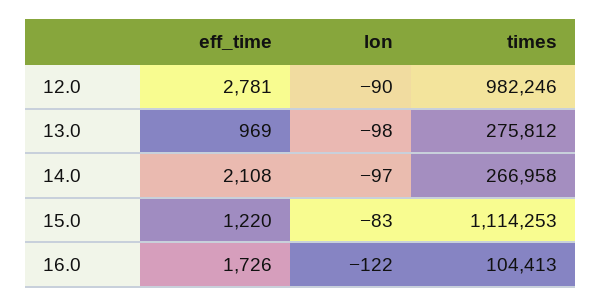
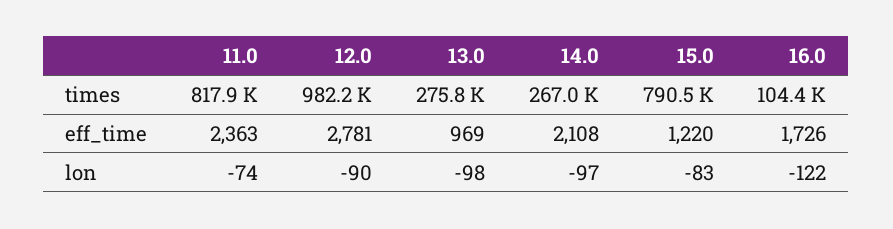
  {
    "eff_time": {
      "12.0": 2781,
      "13.0": 969,
      "14.0": 2108,
      "15.0": 1220,
-     "16.0": 1726
+     "16.0": 1726,
+     "11.0": 2363
    },
    "lon": {
      "12.0": -90,
      "13.0": -98,
      "14.0": -97,
      "15.0": -83,
-     "16.0": -122
+     "16.0": -122,
+     "11.0": -74
    },
    "times": {
      "12.0": 982246,
      "13.0": 275812,
      "14.0": 266958,
-     "15.0": 1114253,
+     "15.0": 790500,
-     "16.0": 104413
+     "16.0": 104413,
+     "11.0": 817900
    }
  }

